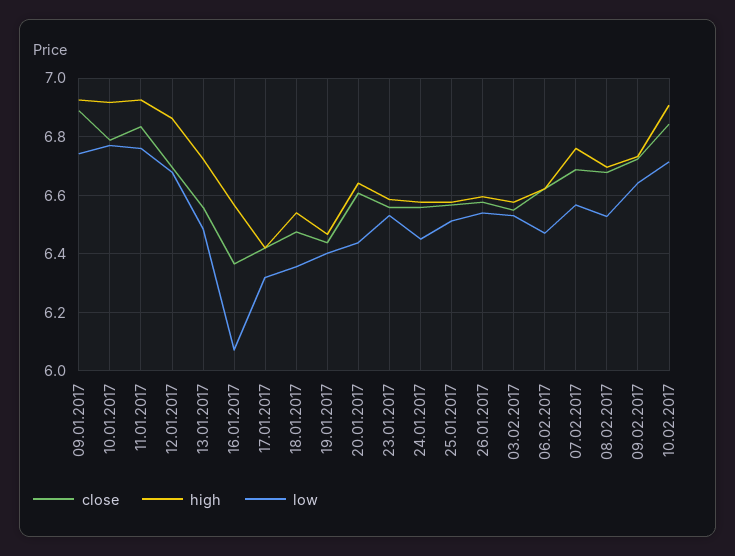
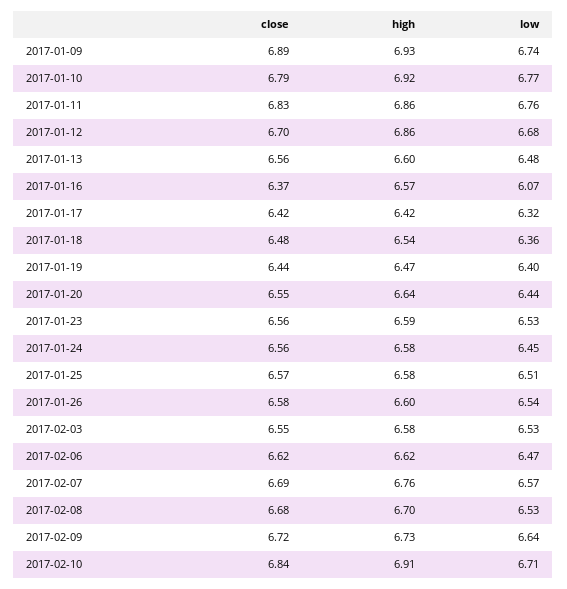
  {
    "close": {
      "09.01.2017": 6.89,
      "10.01.2017": 6.79,
      "11.01.2017": 6.83,
      "12.01.2017": 6.7,
      "13.01.2017": 6.56,
      "16.01.2017": 6.37,
      "17.01.2017": 6.42,
      "18.01.2017": 6.48,
      "19.01.2017": 6.44,
-     "20.01.2017": 6.6,
+     "20.01.2017": 6.55,
      "23.01.2017": 6.56,
      "24.01.2017": 6.56,
      "25.01.2017": 6.57,
      "26.01.2017": 6.58,
      "03.02.2017": 6.55,
      "06.02.2017": 6.62,
      "07.02.2017": 6.69,
      "08.02.2017": 6.68,
      "09.02.2017": 6.72,
      "10.02.2017": 6.84
    },
    "high": {
      "09.01.2017": 6.93,
      "10.01.2017": 6.92,
-     "11.01.2017": 6.925,
+     "11.01.2017": 6.86,
      "12.01.2017": 6.86,
-     "13.01.2017": 6.725,
+     "13.01.2017": 6.6,
      "16.01.2017": 6.57,
      "17.01.2017": 6.42,
      "18.01.2017": 6.54,
      "19.01.2017": 6.47,
      "20.01.2017": 6.64,
      "23.01.2017": 6.59,
      "24.01.2017": 6.58,
      "25.01.2017": 6.58,
      "26.01.2017": 6.6,
      "03.02.2017": 6.58,
      "06.02.2017": 6.62,
      "07.02.2017": 6.76,
      "08.02.2017": 6.7,
      "09.02.2017": 6.73,
      "10.02.2017": 6.91
    },
    "low": {
      "09.01.2017": 6.74,
      "10.01.2017": 6.77,
      "11.01.2017": 6.76,
      "12.01.2017": 6.68,
      "13.01.2017": 6.48,
      "16.01.2017": 6.07,
      "17.01.2017": 6.32,
      "18.01.2017": 6.36,
      "19.01.2017": 6.4,
      "20.01.2017": 6.44,
      "23.01.2017": 6.53,
      "24.01.2017": 6.45,
      "25.01.2017": 6.51,
      "26.01.2017": 6.54,
      "03.02.2017": 6.53,
      "06.02.2017": 6.47,
      "07.02.2017": 6.57,
      "08.02.2017": 6.53,
      "09.02.2017": 6.64,
      "10.02.2017": 6.71
    }
  }

